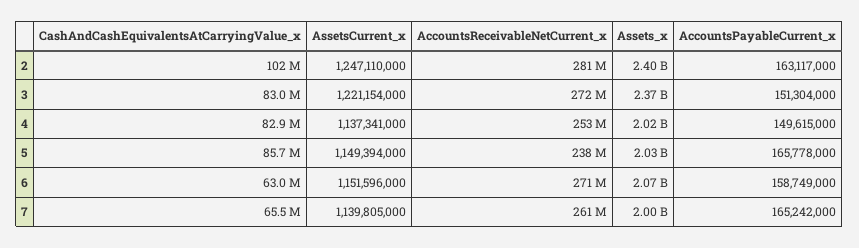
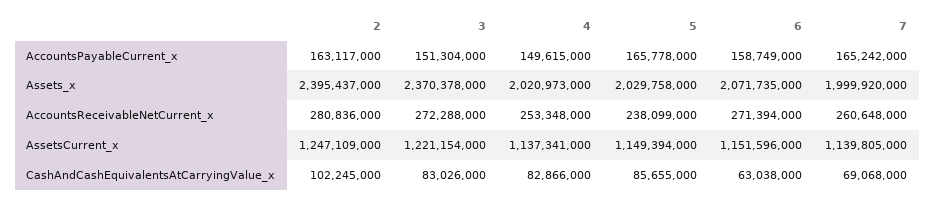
  {
    "CashAndCashEquivalentsAtCarryingValue_x": {
      "2": 102245000,
      "3": 83026000,
      "4": 82866000,
      "5": 85655000,
      "6": 63038000,
-     "7": 65500000
+     "7": 69068000
    },
    "AssetsCurrent_x": {
-     "2": 1247110000,
+     "2": 1247109000,
      "3": 1221154000,
      "4": 1137341000,
      "5": 1149394000,
      "6": 1151596000,
      "7": 1139805000
    },
    "AccountsReceivableNetCurrent_x": {
      "2": 280836000,
      "3": 272288000,
      "4": 253348000,
      "5": 238099000,
      "6": 271394000,
      "7": 260648000
    },
    "Assets_x": {
      "2": 2395437000,
      "3": 2370378000,
      "4": 2020973000,
      "5": 2029758000,
      "6": 2071735000,
      "7": 1999920000
    },
    "AccountsPayableCurrent_x": {
      "2": 163117000,
      "3": 151304000,
      "4": 149615000,
      "5": 165778000,
      "6": 158749000,
      "7": 165242000
    }
  }

